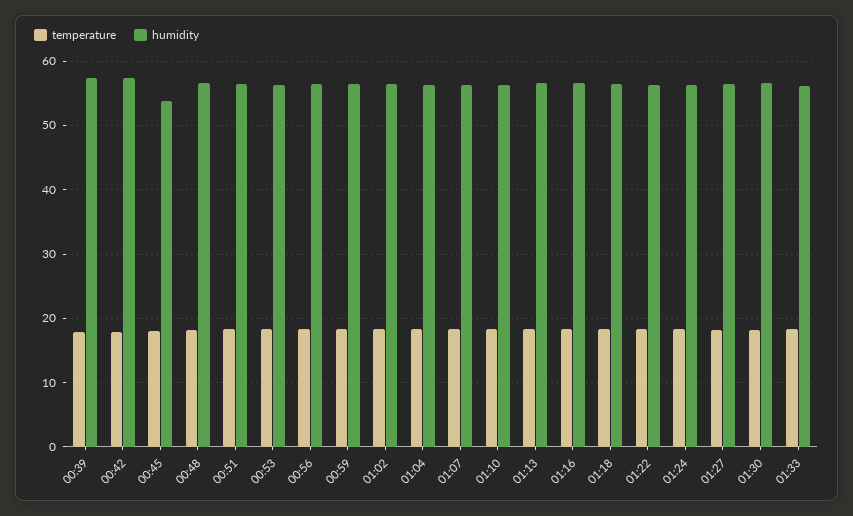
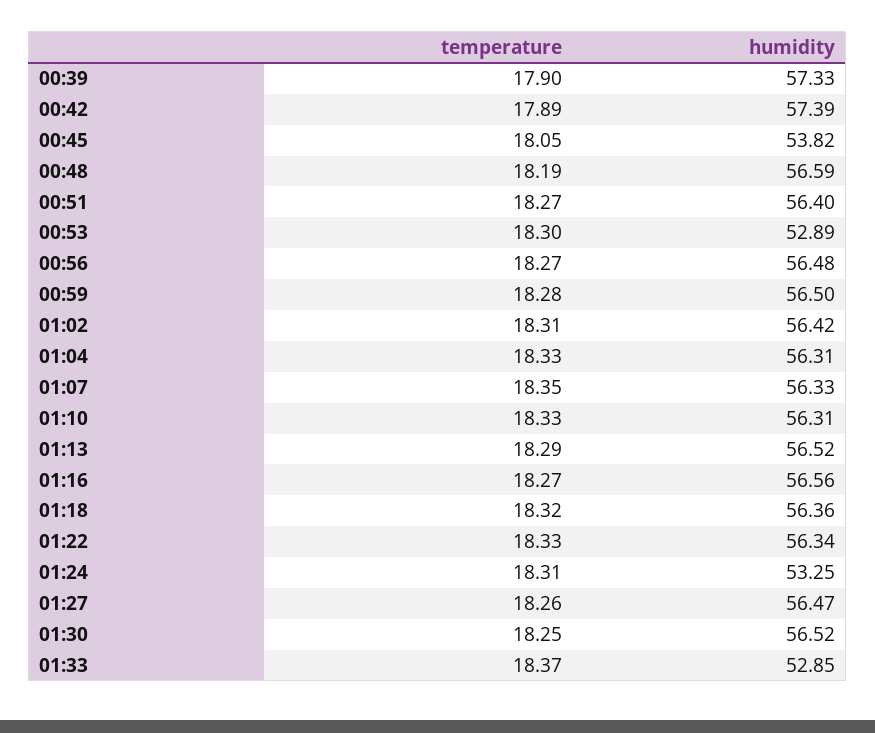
  {
    "temperature": {
      "00:39": 17.9,
      "00:42": 17.89,
      "00:45": 18.05,
      "00:48": 18.19,
      "00:51": 18.27,
      "00:53": 18.3,
      "00:56": 18.27,
      "00:59": 18.28,
      "01:02": 18.31,
      "01:04": 18.33,
      "01:07": 18.35,
      "01:10": 18.33,
      "01:13": 18.29,
      "01:16": 18.27,
      "01:18": 18.32,
      "01:22": 18.33,
      "01:24": 18.31,
      "01:27": 18.26,
      "01:30": 18.25,
      "01:33": 18.37
    },
    "humidity": {
      "00:39": 57.33,
      "00:42": 57.39,
      "00:45": 53.82,
      "00:48": 56.59,
      "00:51": 56.4,
-     "00:53": 56,
+     "00:53": 52.89,
      "00:56": 56.48,
      "00:59": 56.5,
      "01:02": 56.42,
      "01:04": 56.31,
      "01:07": 56.33,
      "01:10": 56.31,
      "01:13": 56.52,
      "01:16": 56.56,
      "01:18": 56.36,
      "01:22": 56.34,
-     "01:24": 56,
+     "01:24": 53.25,
      "01:27": 56.47,
      "01:30": 56.52,
-     "01:33": 56
+     "01:33": 52.85
    }
  }

